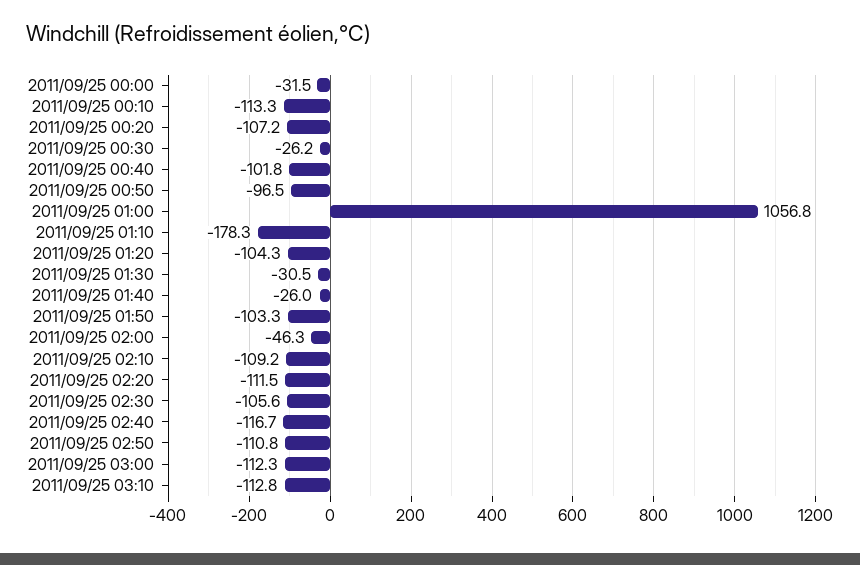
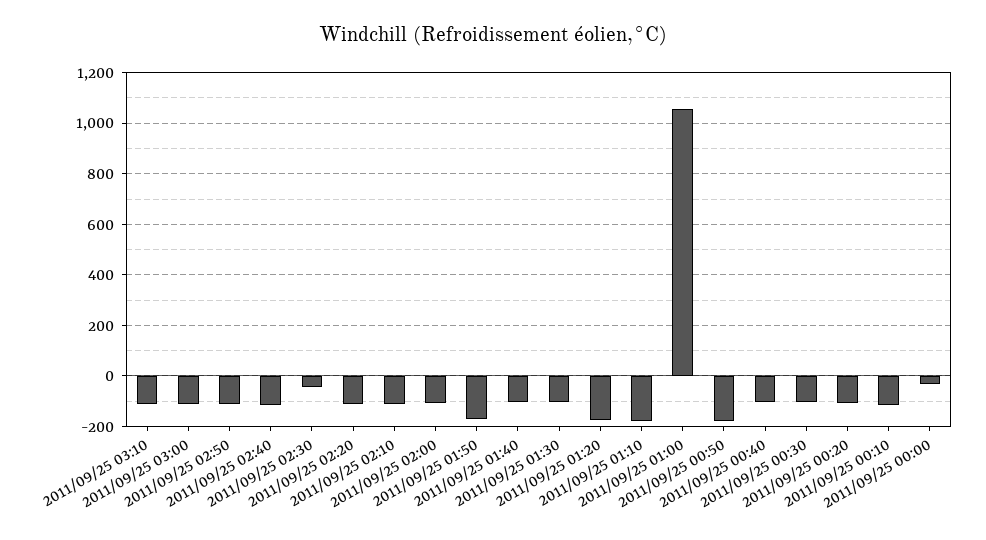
  {
    "2011/09/25 00:00": -31.5,
    "2011/09/25 00:10": -113.3,
    "2011/09/25 00:20": -107.2,
-   "2011/09/25 00:30": -26.2,
+   "2011/09/25 00:30": -100,
    "2011/09/25 00:40": -101.8,
-   "2011/09/25 00:50": -96.5,
+   "2011/09/25 00:50": -175,
    "2011/09/25 01:00": 1056.8,
    "2011/09/25 01:10": -178.3,
-   "2011/09/25 01:20": -104.3,
+   "2011/09/25 01:20": -175,
-   "2011/09/25 01:30": -30.5,
+   "2011/09/25 01:30": -100,
-   "2011/09/25 01:40": -26,
+   "2011/09/25 01:40": -100,
-   "2011/09/25 01:50": -103.3,
+   "2011/09/25 01:50": -175,
-   "2011/09/25 02:00": -46.3,
+   "2011/09/25 02:00": -100,
    "2011/09/25 02:10": -109.2,
    "2011/09/25 02:20": -111.5,
-   "2011/09/25 02:30": -105.6,
+   "2011/09/25 02:30": -50,
    "2011/09/25 02:40": -116.7,
    "2011/09/25 02:50": -110.8,
    "2011/09/25 03:00": -112.3,
    "2011/09/25 03:10": -112.8
  }

